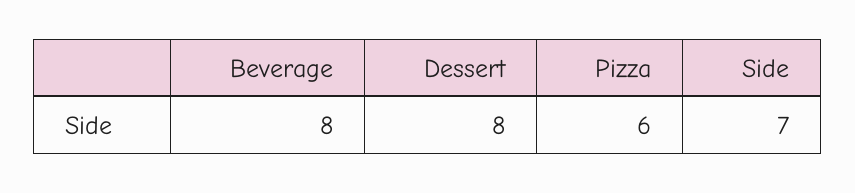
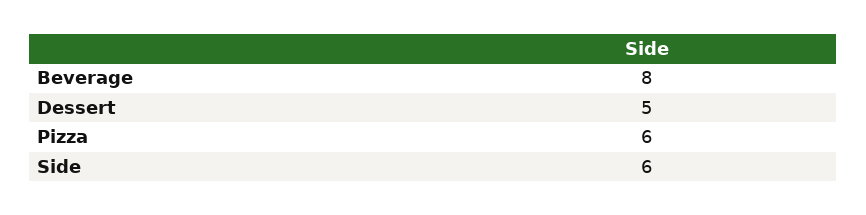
  {
    "Beverage": 8,
-   "Dessert": 8,
+   "Dessert": 5,
    "Pizza": 6,
-   "Side": 7
+   "Side": 6
  }

